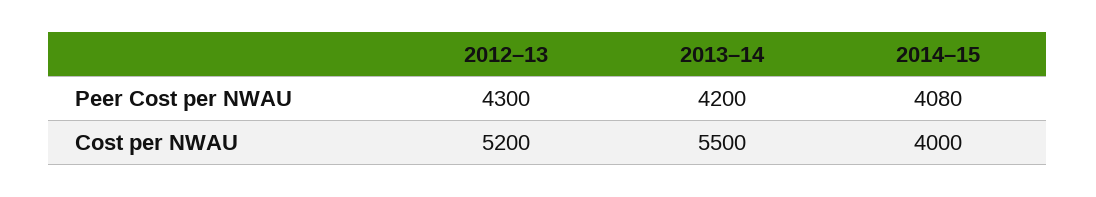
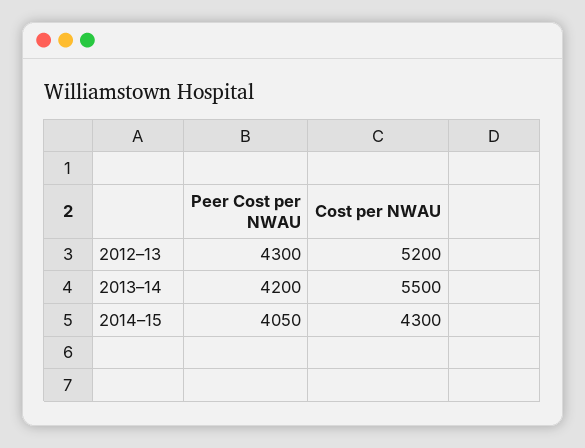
  {
    "2012–13": {
      "Peer Cost per NWAU": 4300,
      "Cost per NWAU": 5200
    },
    "2013–14": {
      "Peer Cost per NWAU": 4200,
      "Cost per NWAU": 5500
    },
    "2014–15": {
-     "Peer Cost per NWAU": 4080,
+     "Peer Cost per NWAU": 4050,
-     "Cost per NWAU": 4000
+     "Cost per NWAU": 4300
    }
  }

